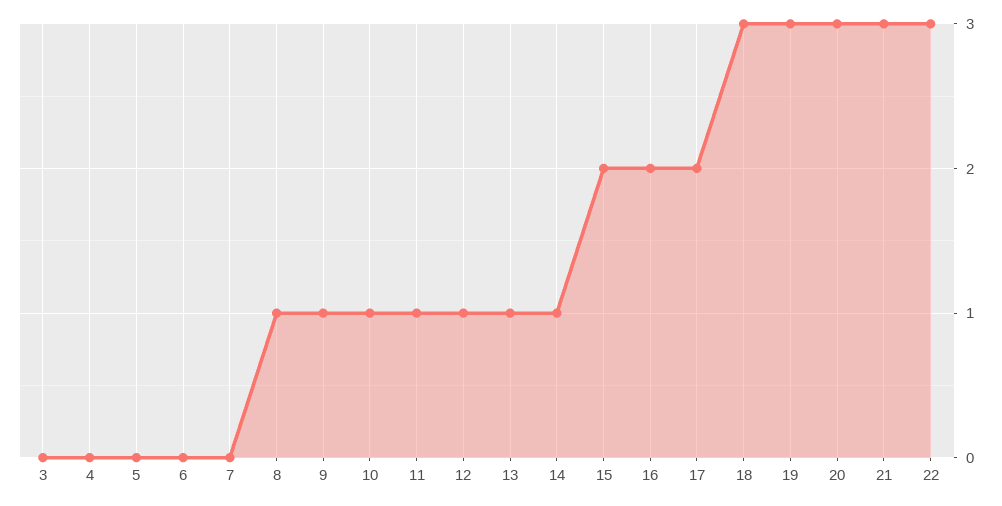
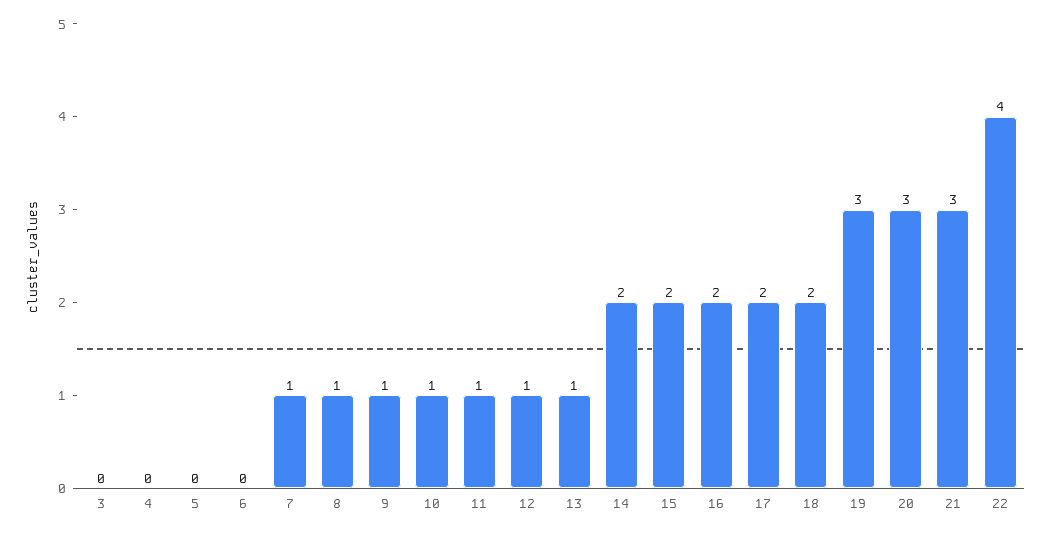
  {
    "3": 0,
    "4": 0,
    "5": 0,
    "6": 0,
-   "7": 0,
+   "7": 1,
    "8": 1,
    "9": 1,
    "10": 1,
    "11": 1,
    "12": 1,
    "13": 1,
-   "14": 1,
+   "14": 2,
    "15": 2,
    "16": 2,
    "17": 2,
-   "18": 3,
+   "18": 2,
    "19": 3,
    "20": 3,
    "21": 3,
-   "22": 3
+   "22": 4
  }

